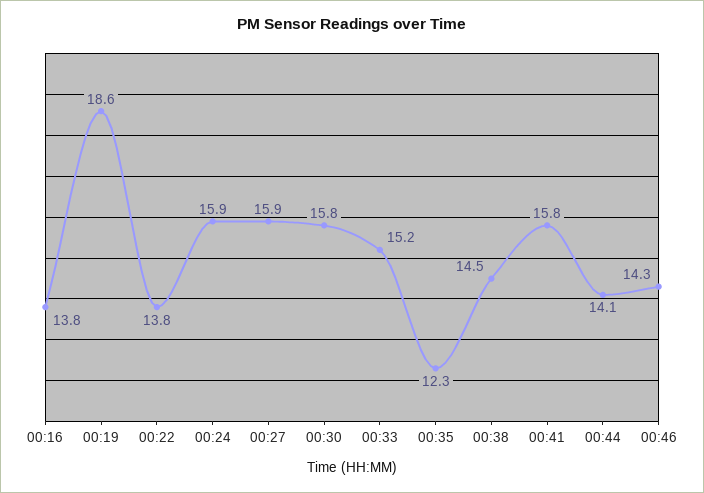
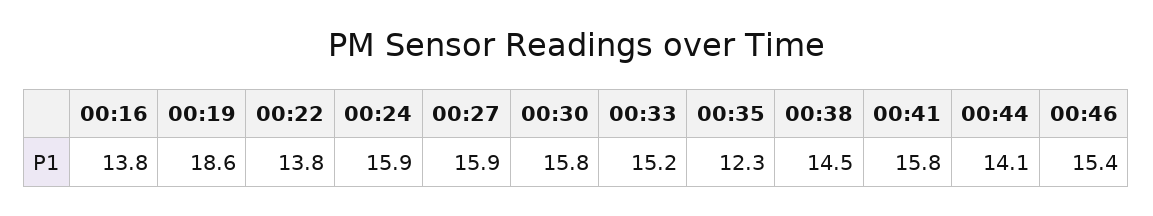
  {
    "00:16": 13.8,
    "00:19": 18.6,
    "00:22": 13.8,
    "00:24": 15.9,
    "00:27": 15.9,
    "00:30": 15.8,
    "00:33": 15.2,
    "00:35": 12.3,
    "00:38": 14.5,
    "00:41": 15.8,
    "00:44": 14.1,
-   "00:46": 14.3
+   "00:46": 15.4
  }

